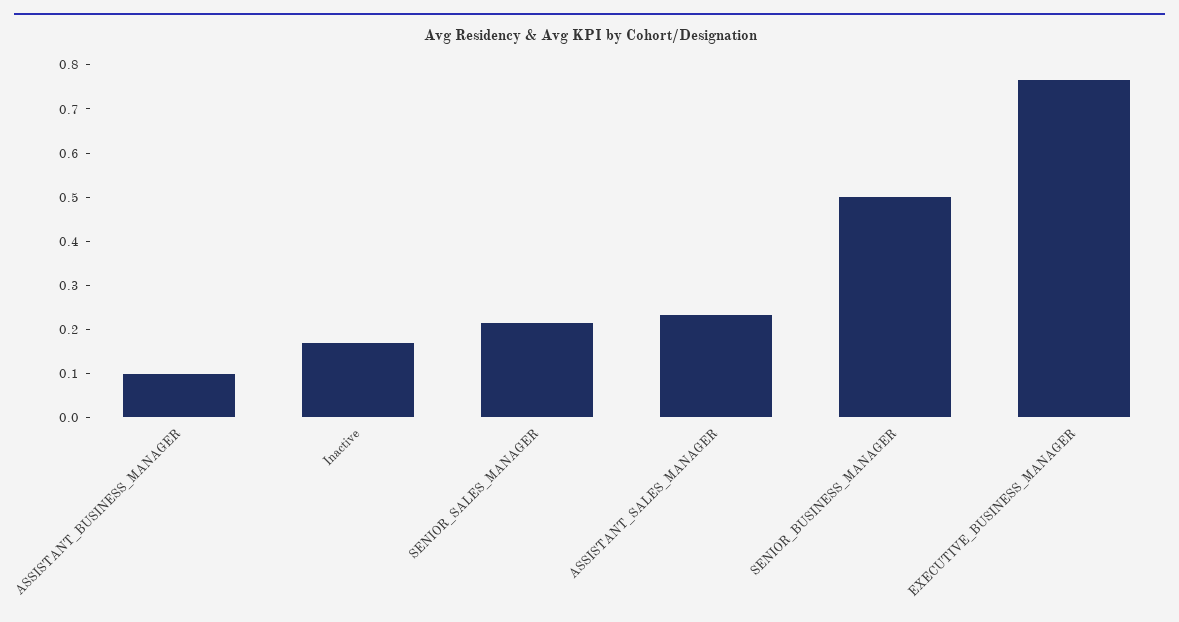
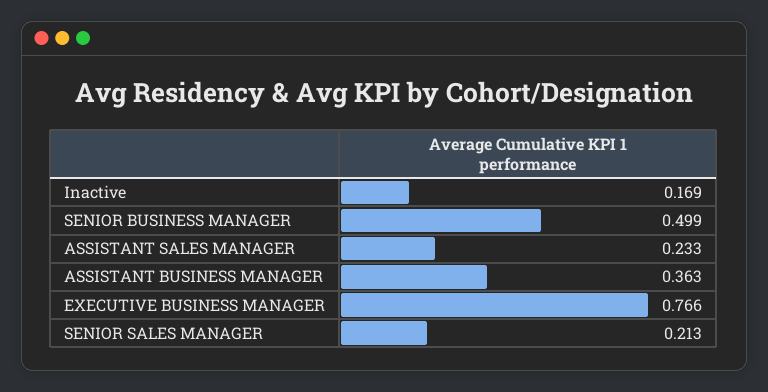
  {
-   "ASSISTANT_BUSINESS_MANAGER": 0.1,
+   "ASSISTANT_BUSINESS_MANAGER": 0.363,
    "Inactive": 0.169,
    "SENIOR_SALES_MANAGER": 0.213,
    "ASSISTANT_SALES_MANAGER": 0.233,
    "SENIOR_BUSINESS_MANAGER": 0.499,
    "EXECUTIVE_BUSINESS_MANAGER": 0.766
  }

